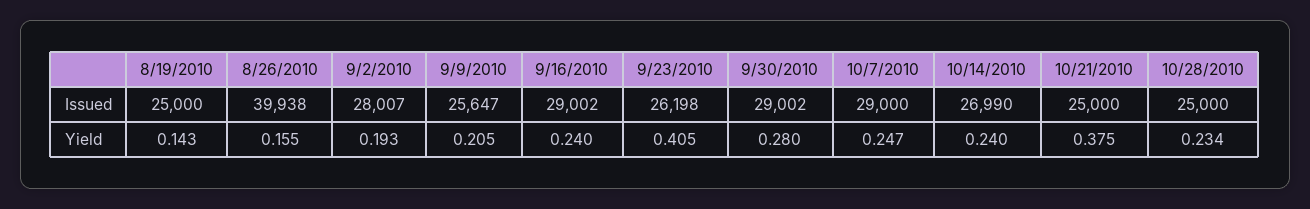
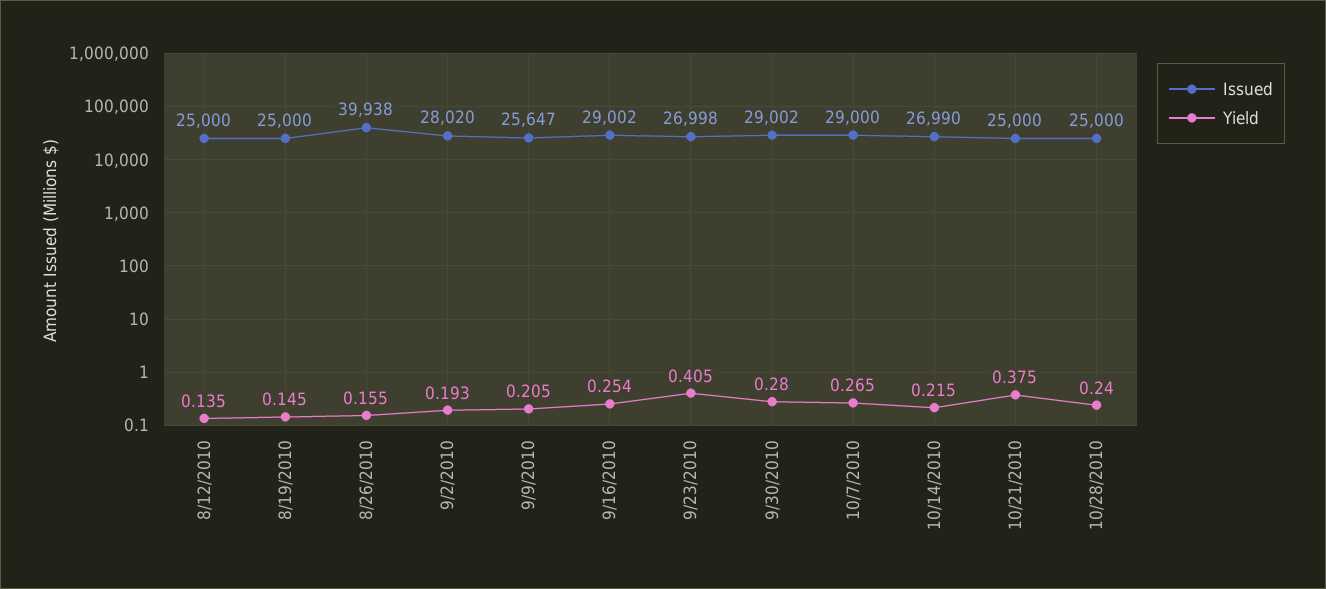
  {
    "Issued": {
      "8/19/2010": 25000,
      "8/26/2010": 39938,
-     "9/2/2010": 28007,
+     "9/2/2010": 28020,
      "9/9/2010": 25647,
      "9/16/2010": 29002,
-     "9/23/2010": 26198,
+     "9/23/2010": 26998,
      "9/30/2010": 29002,
      "10/7/2010": 29000,
      "10/14/2010": 26990,
      "10/21/2010": 25000,
-     "10/28/2010": 25000
+     "10/28/2010": 25000,
+     "8/12/2010": 25000
    },
    "Yield": {
-     "8/19/2010": 0.143,
+     "8/19/2010": 0.145,
      "8/26/2010": 0.155,
      "9/2/2010": 0.193,
      "9/9/2010": 0.205,
-     "9/16/2010": 0.24,
+     "9/16/2010": 0.254,
      "9/23/2010": 0.405,
      "9/30/2010": 0.28,
-     "10/7/2010": 0.247,
+     "10/7/2010": 0.265,
-     "10/14/2010": 0.24,
+     "10/14/2010": 0.215,
      "10/21/2010": 0.375,
-     "10/28/2010": 0.234
+     "10/28/2010": 0.24,
+     "8/12/2010": 0.135
    }
  }

